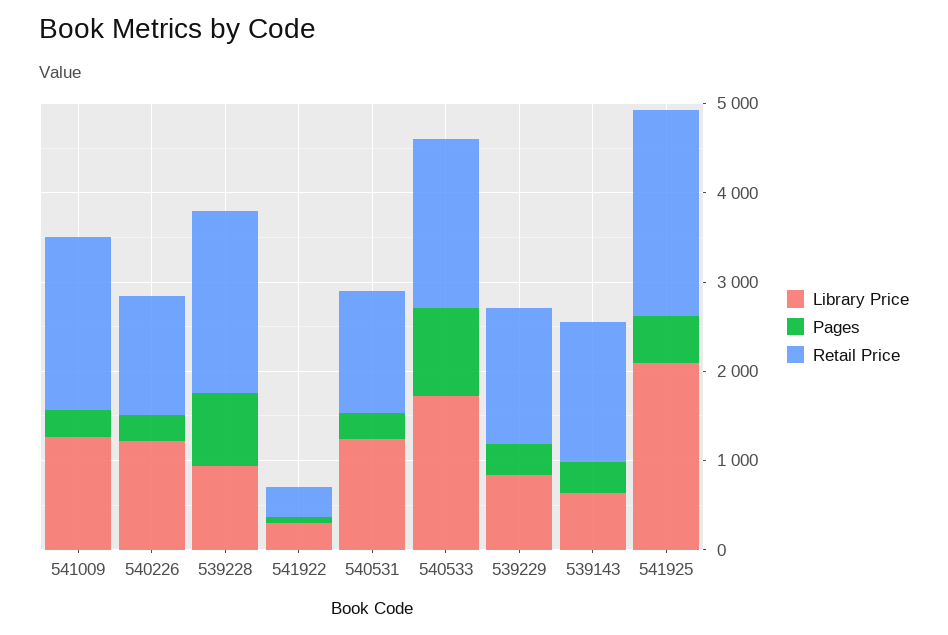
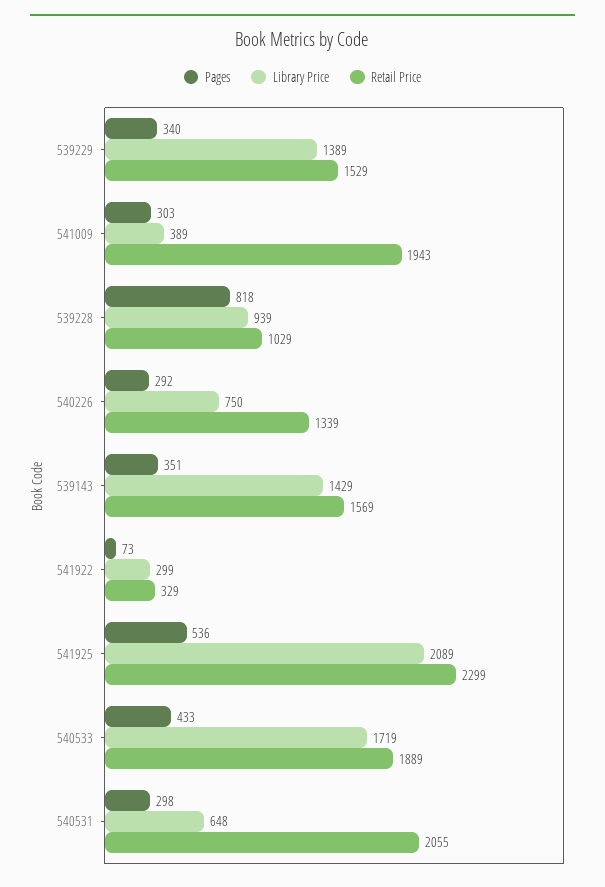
  {
    "Library Price": {
-     "541009": 1200,
+     "541009": 389,
-     "540226": 1200,
+     "540226": 750,
      "539228": 939,
      "541922": 299,
-     "540531": 1200,
+     "540531": 648,
      "540533": 1719,
-     "539229": 800,
+     "539229": 1389,
-     "539143": 600,
+     "539143": 1429,
      "541925": 2089
    },
    "Pages": {
      "541009": 303,
      "540226": 292,
      "539228": 818,
      "541922": 73,
      "540531": 298,
-     "540533": 1000,
+     "540533": 433,
      "539229": 340,
      "539143": 351,
      "541925": 536
    },
    "Retail Price": {
      "541009": 1943,
      "540226": 1339,
-     "539228": 2000,
+     "539228": 1029,
      "541922": 329,
-     "540531": 1400,
+     "540531": 2055,
      "540533": 1889,
      "539229": 1529,
      "539143": 1569,
      "541925": 2299
    }
  }

